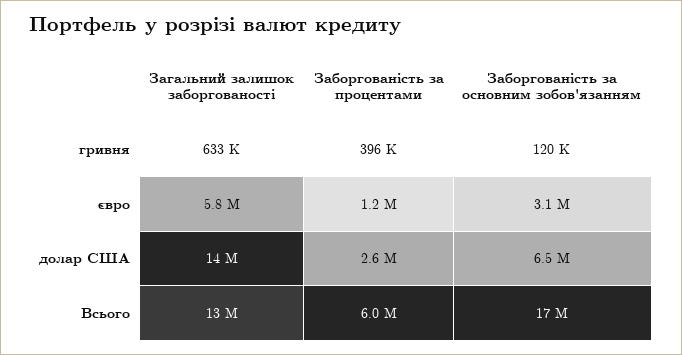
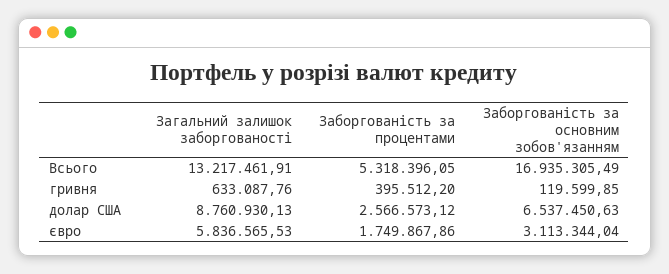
  {
    "Загальний залишок заборгованості": {
      "гривня": 633087.76,
      "євро": 5836565.53,
-     "долар США": 14000000,
+     "долар США": 8760930.13,
      "Всього": 13217461.91
    },
    "Заборгованість за процентами": {
      "гривня": 395512.2,
-     "євро": 1200000,
+     "євро": 1749867.86,
      "долар США": 2566573.12,
-     "Всього": 6000000
+     "Всього": 5318396.05
    },
    "Заборгованість за основним зобов'язанням": {
      "гривня": 119599.85,
      "євро": 3113344.04,
      "долар США": 6537450.63,
      "Всього": 16935305.49
    }
  }

